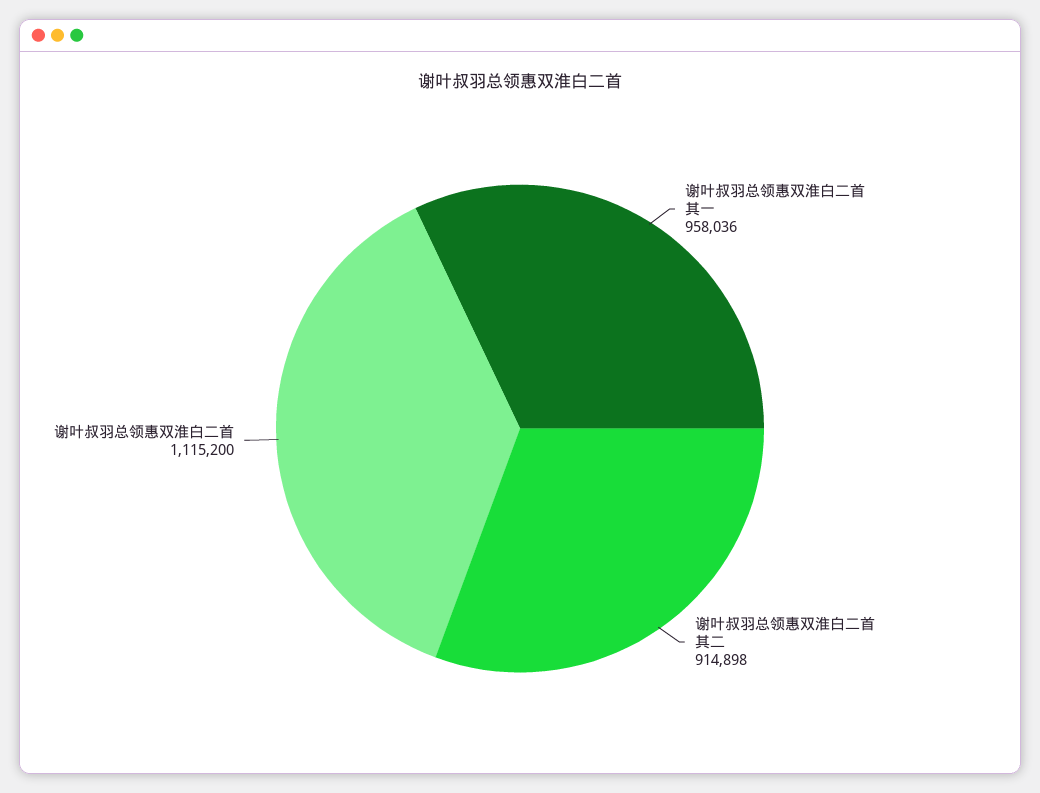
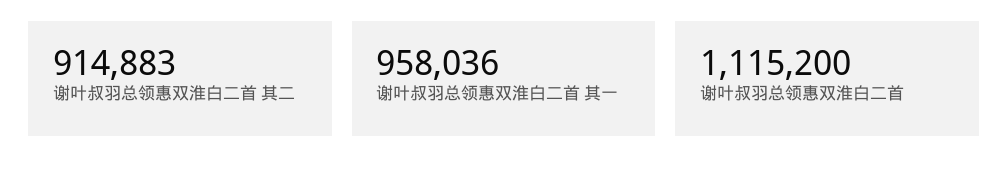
  {
    "谢叶叔羽总领惠双淮白二首 其一": 958036,
-   "谢叶叔羽总领惠双淮白二首 其二": 914898,
+   "谢叶叔羽总领惠双淮白二首 其二": 914883,
    "谢叶叔羽总领惠双淮白二首": 1115200
  }

